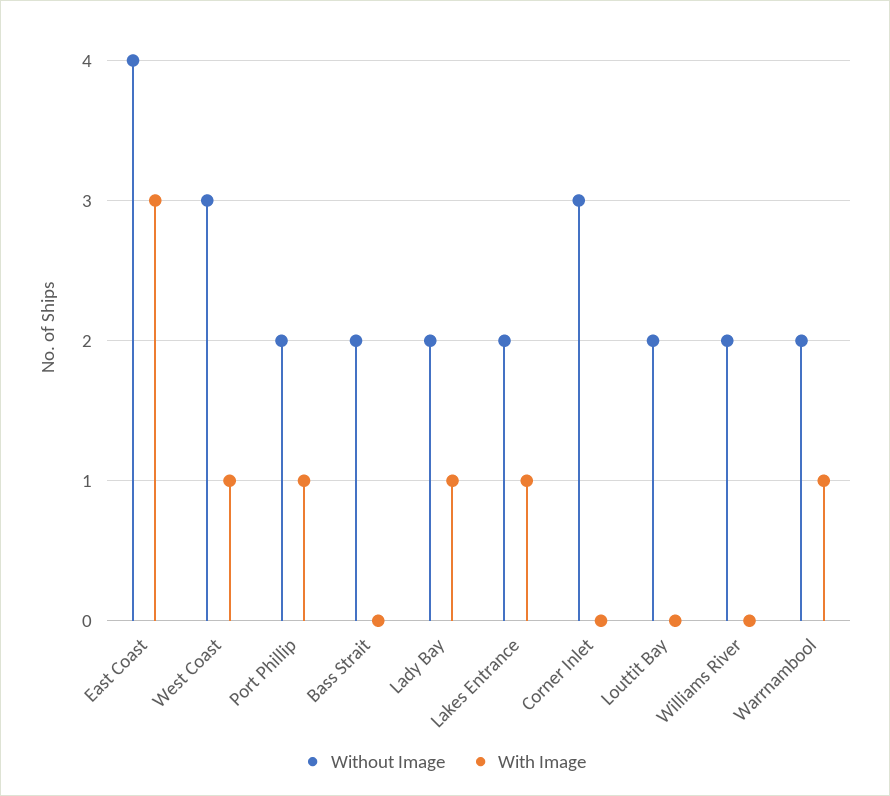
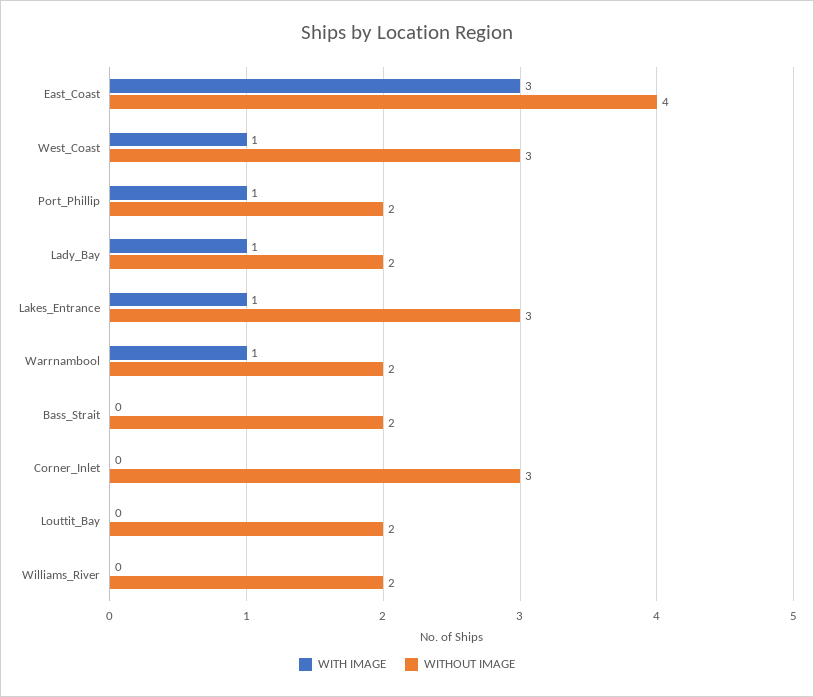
  {
    "Without Image": {
      "East Coast": 4,
      "West Coast": 3,
      "Port Phillip": 2,
      "Bass Strait": 2,
      "Lady Bay": 2,
-     "Lakes Entrance": 2,
+     "Lakes Entrance": 3,
      "Corner Inlet": 3,
      "Louttit Bay": 2,
      "Williams River": 2,
      "Warrnambool": 2
    },
    "With Image": {
      "East Coast": 3,
      "West Coast": 1,
      "Port Phillip": 1,
      "Bass Strait": 0,
      "Lady Bay": 1,
      "Lakes Entrance": 1,
      "Corner Inlet": 0,
      "Louttit Bay": 0,
      "Williams River": 0,
      "Warrnambool": 1
    }
  }

